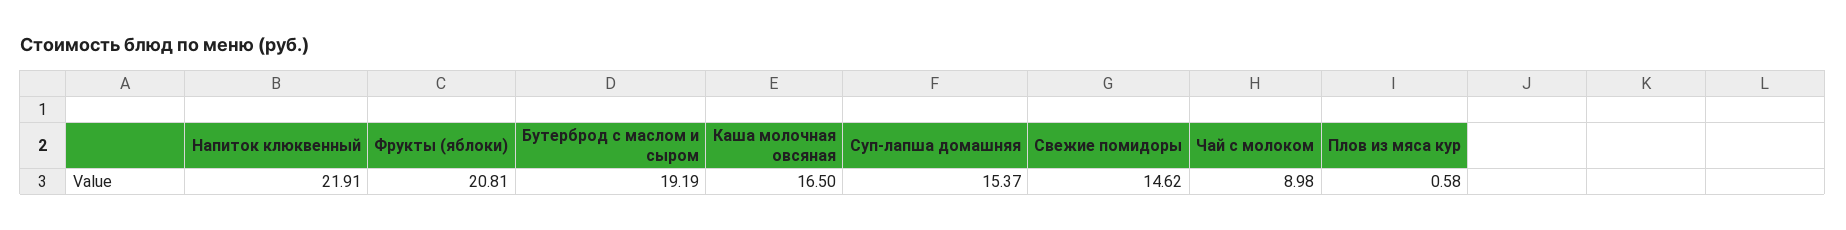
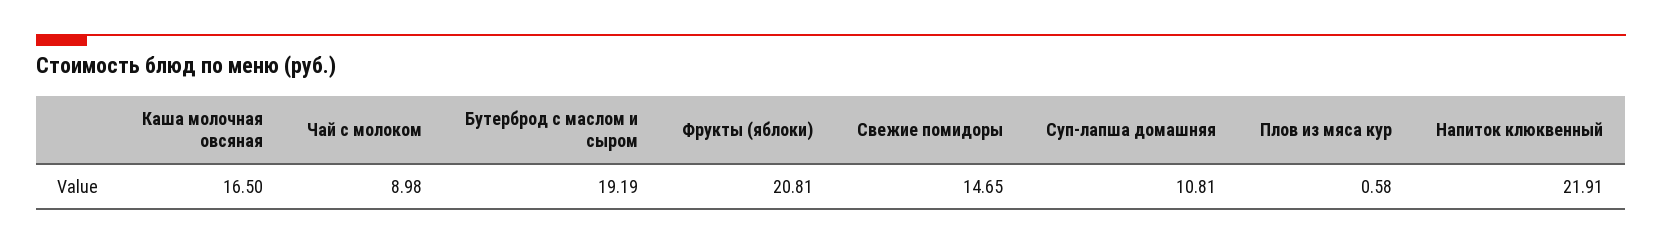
  {
    "Напиток клюквенный": 21.91,
    "Фрукты (яблоки)": 20.81,
    "Бутерброд с маслом и сыром": 19.19,
    "Каша молочная овсяная": 16.5,
-   "Суп-лапша домашняя": 15.37,
+   "Суп-лапша домашняя": 10.81,
-   "Свежие помидоры": 14.62,
+   "Свежие помидоры": 14.65,
    "Чай с молоком": 8.98,
    "Плов из мяса кур": 0.58
  }

